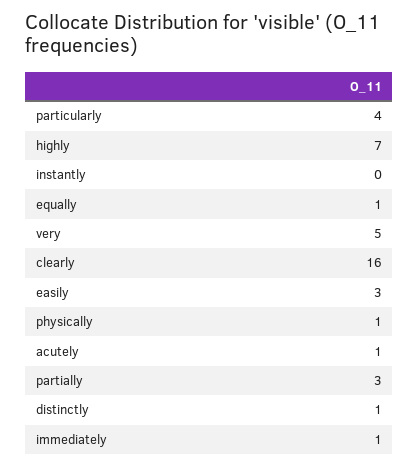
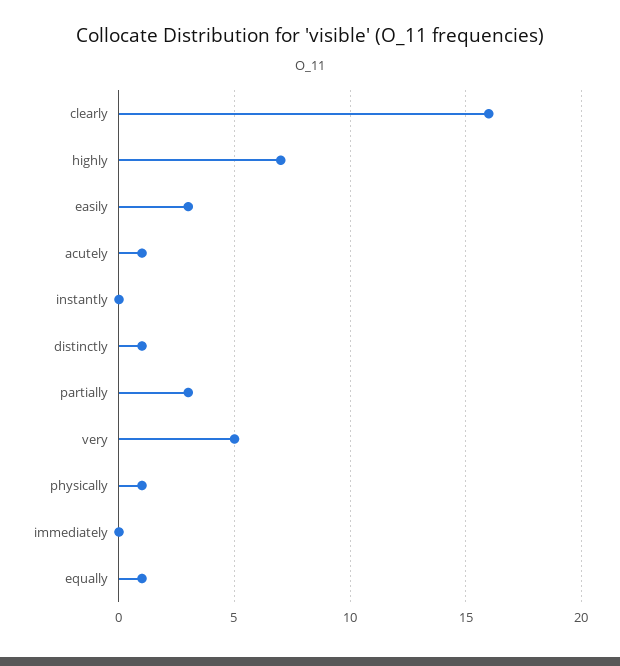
  {
-   "particularly": 4,
    "highly": 7,
    "instantly": 0,
    "equally": 1,
    "very": 5,
    "clearly": 16,
    "easily": 3,
    "physically": 1,
    "acutely": 1,
    "partially": 3,
    "distinctly": 1,
-   "immediately": 1
+   "immediately": 0
  }

